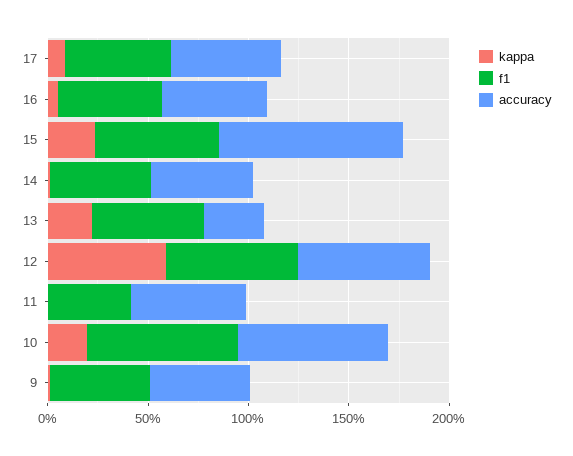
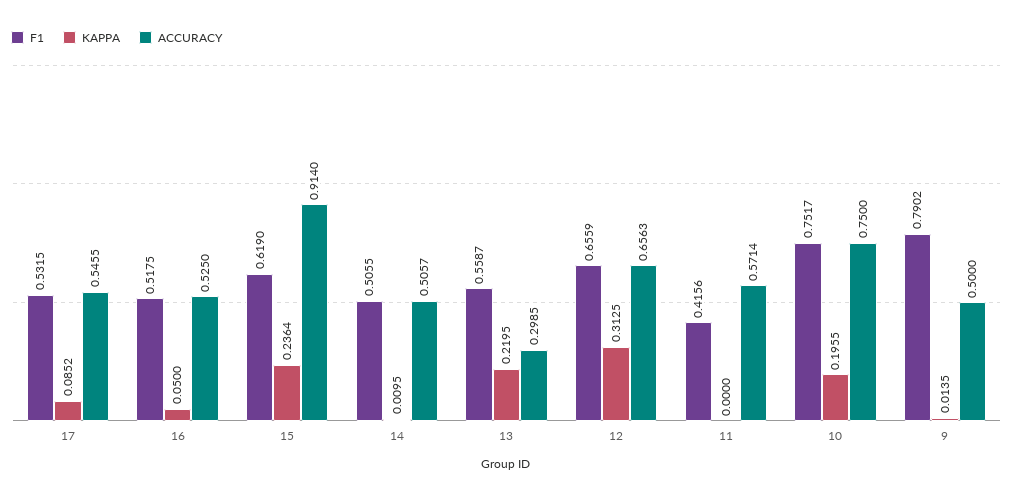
  {
    "kappa": {
      "17": 0.0852,
      "16": 0.05,
      "15": 0.2364,
      "14": 0.0095,
      "13": 0.2195,
-     "12": 0.6,
+     "12": 0.3125,
      "11": 0,
      "10": 0.1955,
      "9": 0.0135
    },
    "f1": {
      "17": 0.5315,
      "16": 0.5175,
      "15": 0.619,
      "14": 0.5055,
      "13": 0.5587,
      "12": 0.6559,
      "11": 0.4156,
      "10": 0.7517,
-     "9": 0.5
+     "9": 0.7902
    },
    "accuracy": {
      "17": 0.5455,
      "16": 0.525,
      "15": 0.914,
      "14": 0.5057,
      "13": 0.2985,
      "12": 0.6563,
      "11": 0.5714,
      "10": 0.75,
      "9": 0.5
    }
  }

